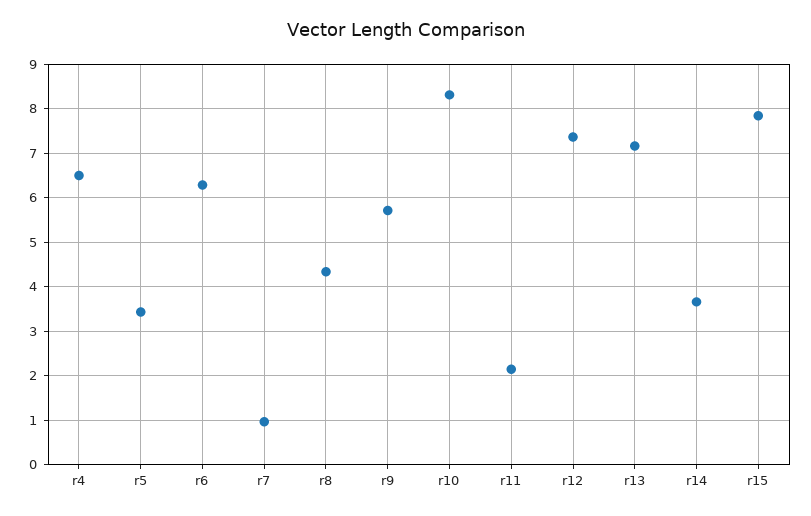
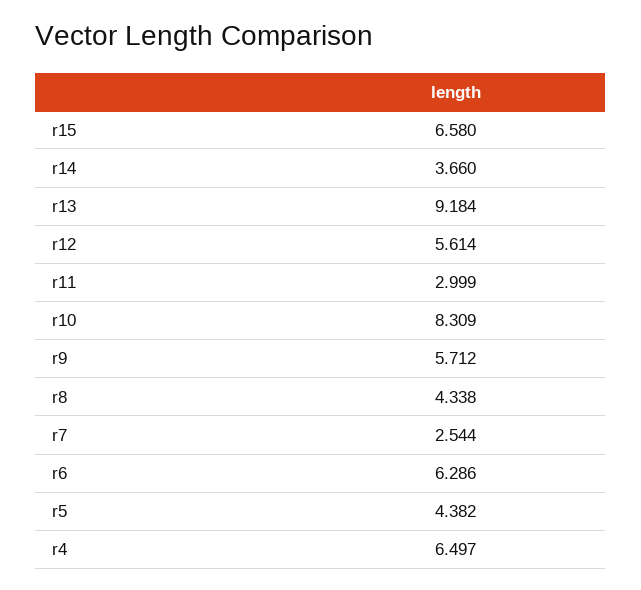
  {
    "r4": 6.497,
-   "r5": 3.4,
+   "r5": 4.382,
    "r6": 6.286,
-   "r7": 1,
+   "r7": 2.544,
    "r8": 4.338,
    "r9": 5.712,
    "r10": 8.309,
-   "r11": 2.2,
+   "r11": 2.999,
-   "r12": 7.4,
+   "r12": 5.614,
-   "r13": 7.2,
+   "r13": 9.184,
    "r14": 3.66,
-   "r15": 7.8
+   "r15": 6.58
  }

